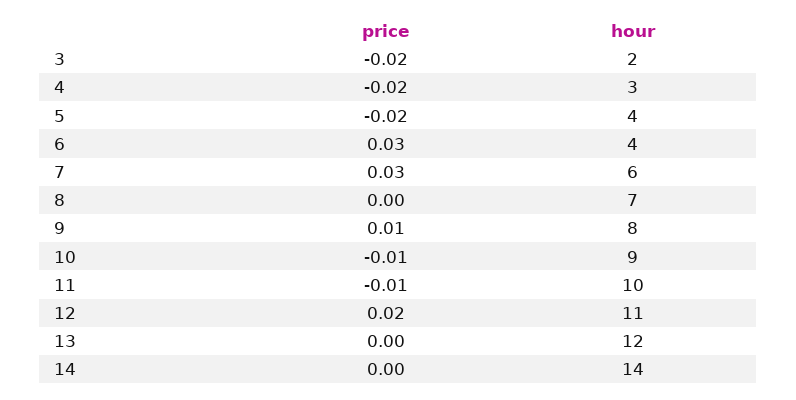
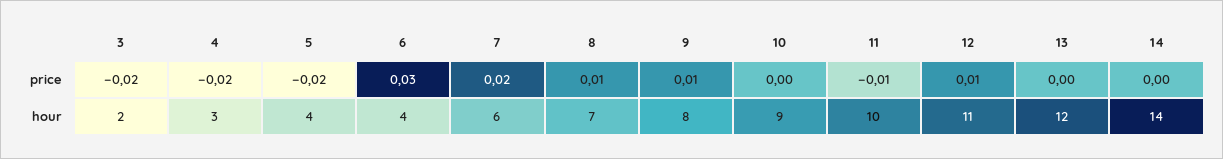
  {
    "price": {
      "3": -0.02,
      "4": -0.02,
      "5": -0.02,
      "6": 0.03,
-     "7": 0.03,
+     "7": 0.02,
-     "8": 0,
+     "8": 0.01,
      "9": 0.01,
-     "10": -0.01,
+     "10": 0,
      "11": -0.01,
-     "12": 0.02,
+     "12": 0.01,
      "13": 0,
      "14": 0
    },
    "hour": {
      "3": 2,
      "4": 3,
      "5": 4,
      "6": 4,
      "7": 6,
      "8": 7,
      "9": 8,
      "10": 9,
      "11": 10,
      "12": 11,
      "13": 12,
      "14": 14
    }
  }

